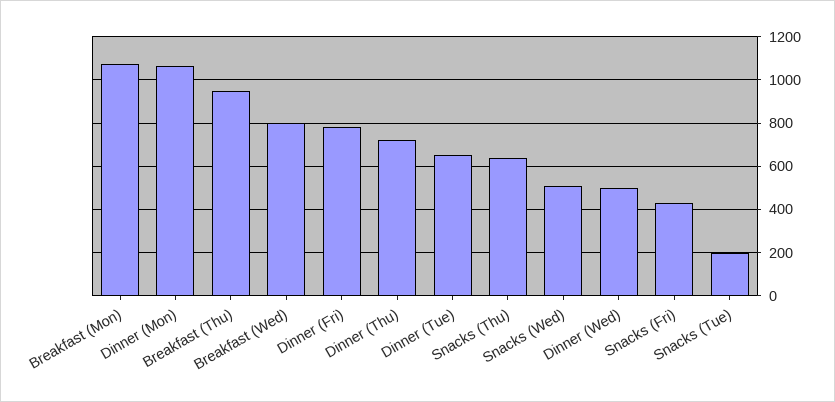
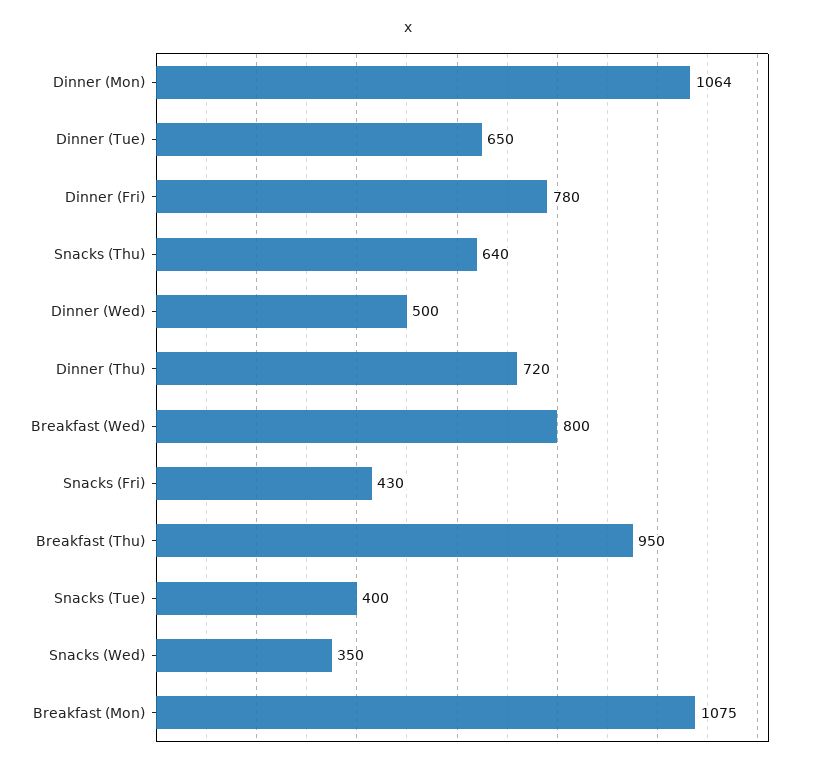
  {
    "Breakfast (Mon)": 1075,
    "Dinner (Mon)": 1064,
    "Breakfast (Thu)": 950,
    "Breakfast (Wed)": 800,
    "Dinner (Fri)": 780,
    "Dinner (Thu)": 720,
    "Dinner (Tue)": 650,
    "Snacks (Thu)": 640,
-   "Snacks (Wed)": 500,
+   "Snacks (Wed)": 350,
    "Dinner (Wed)": 500,
    "Snacks (Fri)": 430,
-   "Snacks (Tue)": 200
+   "Snacks (Tue)": 400
  }

